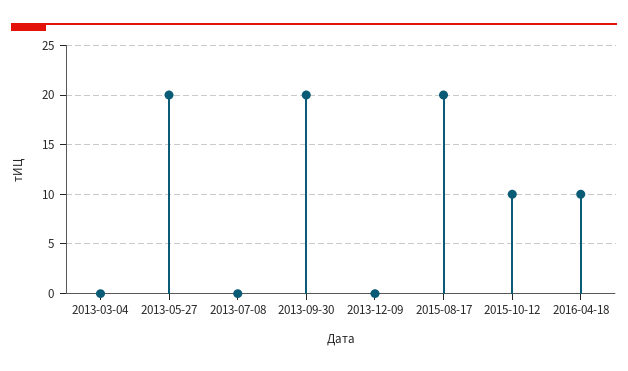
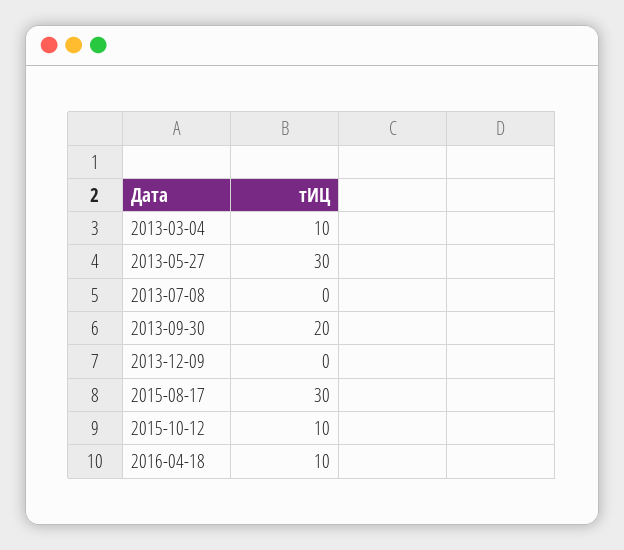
  {
-   "2013-03-04": 0,
+   "2013-03-04": 10,
-   "2013-05-27": 20,
+   "2013-05-27": 30,
    "2013-07-08": 0,
    "2013-09-30": 20,
    "2013-12-09": 0,
-   "2015-08-17": 20,
+   "2015-08-17": 30,
    "2015-10-12": 10,
    "2016-04-18": 10
  }

